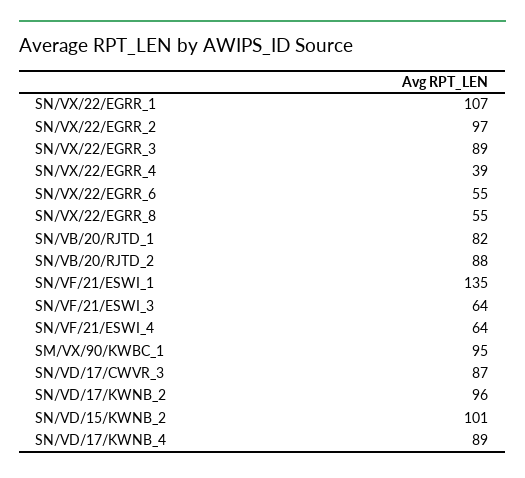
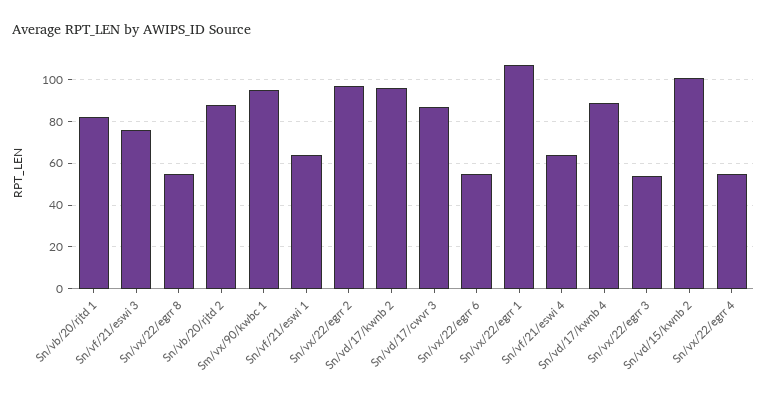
  {
    "SN/VX/22/EGRR_1": 107,
    "SN/VX/22/EGRR_2": 97,
-   "SN/VX/22/EGRR_3": 89,
+   "SN/VX/22/EGRR_3": 55,
-   "SN/VX/22/EGRR_4": 39,
+   "SN/VX/22/EGRR_4": 55,
    "SN/VX/22/EGRR_6": 55,
    "SN/VX/22/EGRR_8": 55,
    "SN/VB/20/RJTD_1": 82,
    "SN/VB/20/RJTD_2": 88,
-   "SN/VF/21/ESWI_1": 135,
+   "SN/VF/21/ESWI_1": 65,
-   "SN/VF/21/ESWI_3": 64,
+   "SN/VF/21/ESWI_3": 75,
    "SN/VF/21/ESWI_4": 64,
    "SM/VX/90/KWBC_1": 95,
    "SN/VD/17/CWVR_3": 87,
    "SN/VD/17/KWNB_2": 96,
    "SN/VD/15/KWNB_2": 101,
    "SN/VD/17/KWNB_4": 89
  }

